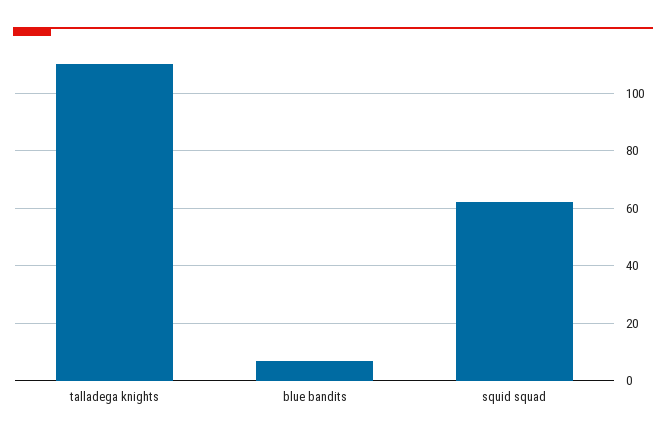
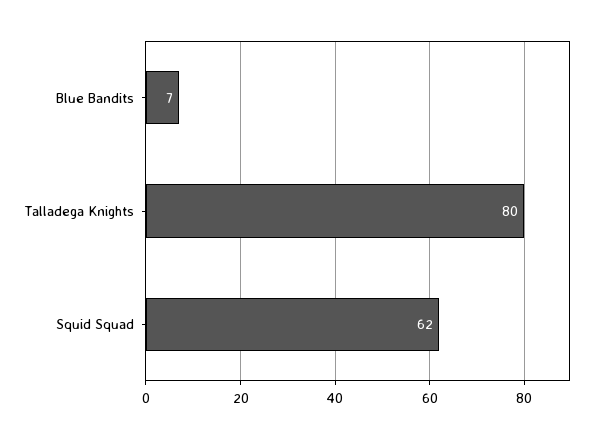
  {
-   "talladega knights": 110,
+   "talladega knights": 80,
    "blue bandits": 7,
    "squid squad": 62
  }

